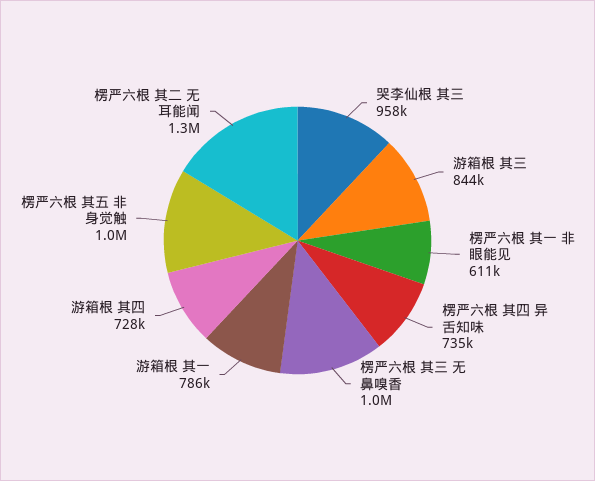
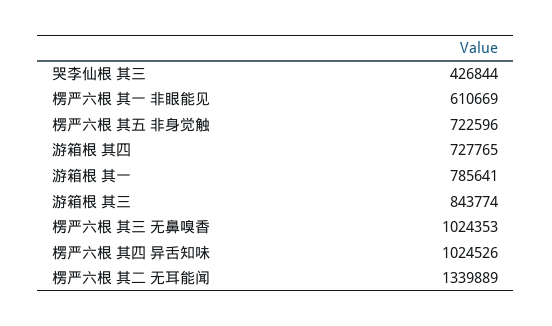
  {
-   "哭李仙根 其三": 958000,
+   "哭李仙根 其三": 426844,
    "游箱根 其三": 843774,
    "楞严六根 其一 非眼能见": 610669,
-   "楞严六根 其四 异舌知味": 735000,
+   "楞严六根 其四 异舌知味": 1024526,
    "楞严六根 其三 无鼻嗅香": 1024353,
    "游箱根 其一": 785641,
    "游箱根 其四": 727765,
-   "楞严六根 其五 非身觉触": 1000000,
+   "楞严六根 其五 非身觉触": 722596,
    "楞严六根 其二 无耳能闻": 1339889
  }

